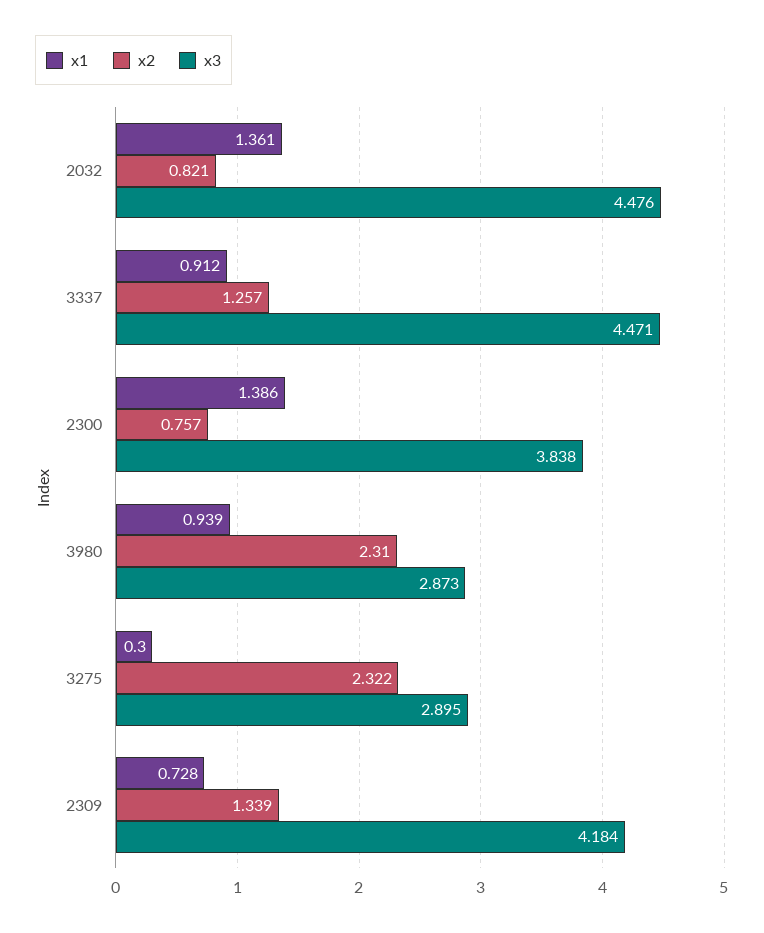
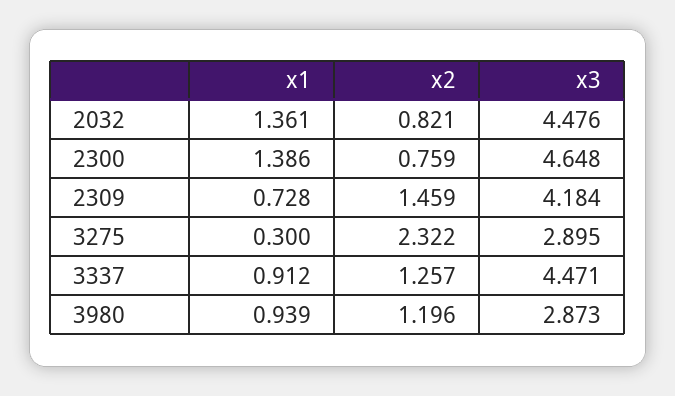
  {
    "x1": {
      "2032": 1.361,
      "3337": 0.912,
      "2300": 1.386,
      "3980": 0.939,
      "3275": 0.3,
      "2309": 0.728
    },
    "x2": {
      "2032": 0.821,
      "3337": 1.257,
-     "2300": 0.757,
+     "2300": 0.759,
-     "3980": 2.31,
+     "3980": 1.196,
      "3275": 2.322,
-     "2309": 1.339
+     "2309": 1.459
    },
    "x3": {
      "2032": 4.476,
      "3337": 4.471,
-     "2300": 3.838,
+     "2300": 4.648,
      "3980": 2.873,
      "3275": 2.895,
      "2309": 4.184
    }
  }

